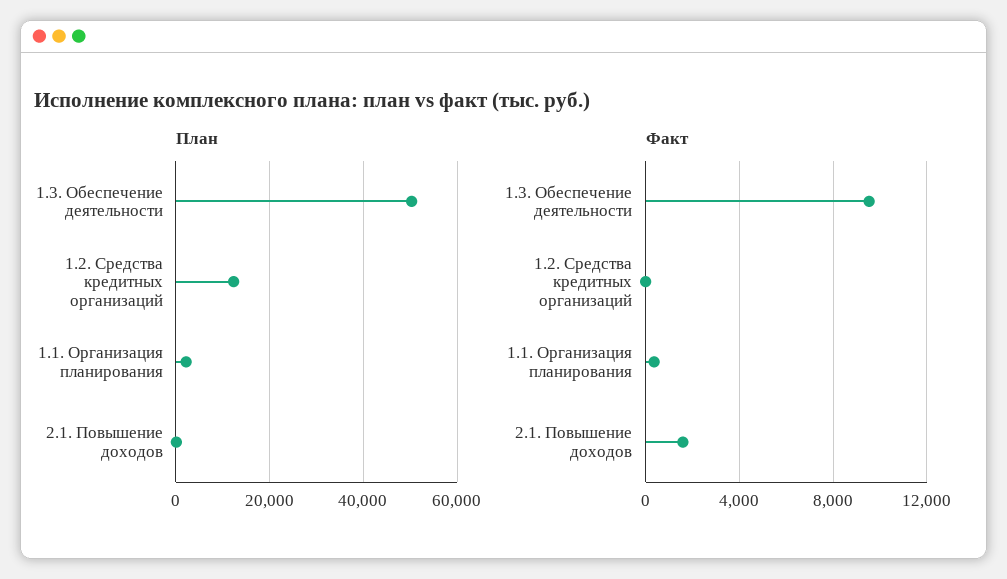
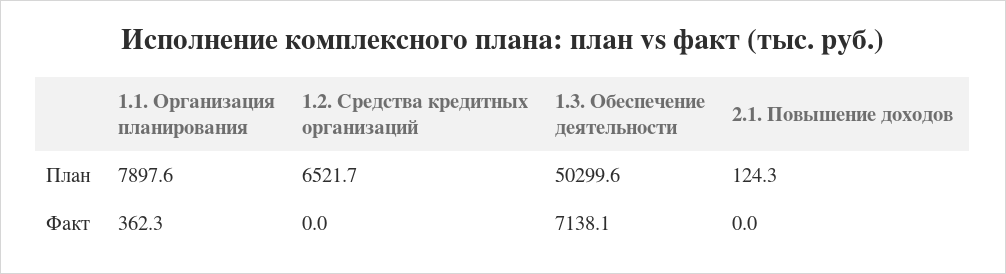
  {
    "План": {
      "1.3. Обеспечение деятельности": 50299.6,
-     "1.2. Средства кредитных организаций": 12000,
+     "1.2. Средства кредитных организаций": 6521.7,
-     "1.1. Организация планирования": 2000,
+     "1.1. Организация планирования": 7897.6,
      "2.1. Повышение доходов": 124.3
    },
    "Факт": {
-     "1.3. Обеспечение деятельности": 9500,
+     "1.3. Обеспечение деятельности": 7138.1,
      "1.2. Средства кредитных организаций": 0,
      "1.1. Организация планирования": 362.3,
-     "2.1. Повышение доходов": 1500
+     "2.1. Повышение доходов": 0
    }
  }

